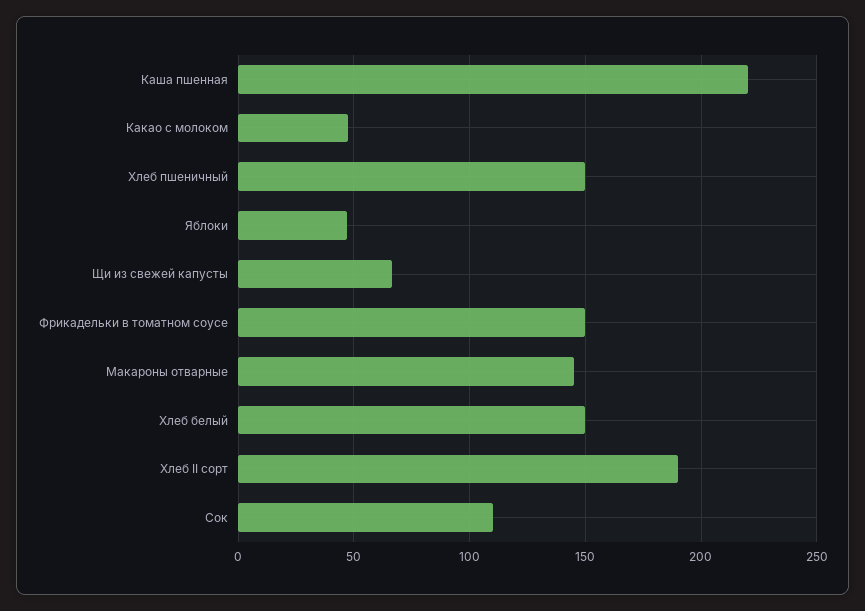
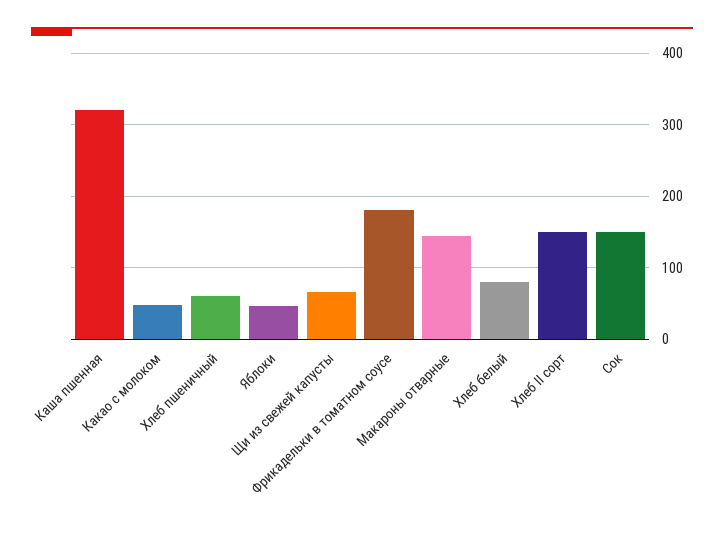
  {
-   "Каша пшенная": 220,
+   "Каша пшенная": 320,
    "Какао с молоком": 50,
-   "Хлеб пшеничный": 150,
+   "Хлеб пшеничный": 60,
    "Яблоки": 45,
    "Щи из свежей капусты": 65,
-   "Фрикадельки в томатном соусе": 150,
+   "Фрикадельки в томатном соусе": 180,
    "Макароны отварные": 145,
-   "Хлеб белый": 150,
+   "Хлеб белый": 80,
-   "Хлеб II сорт": 190,
+   "Хлеб II сорт": 150,
-   "Сок": 110
+   "Сок": 150
  }

